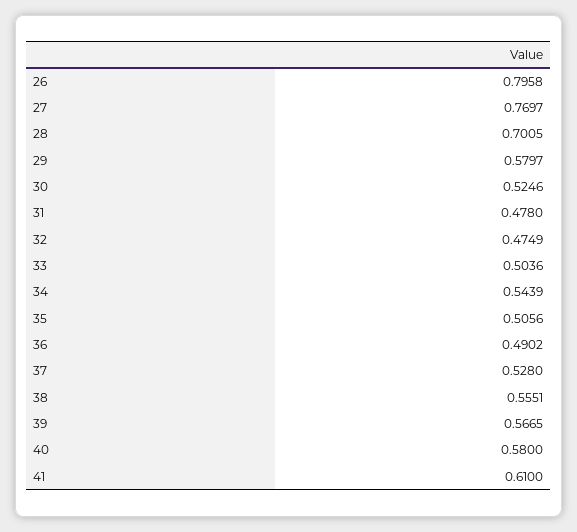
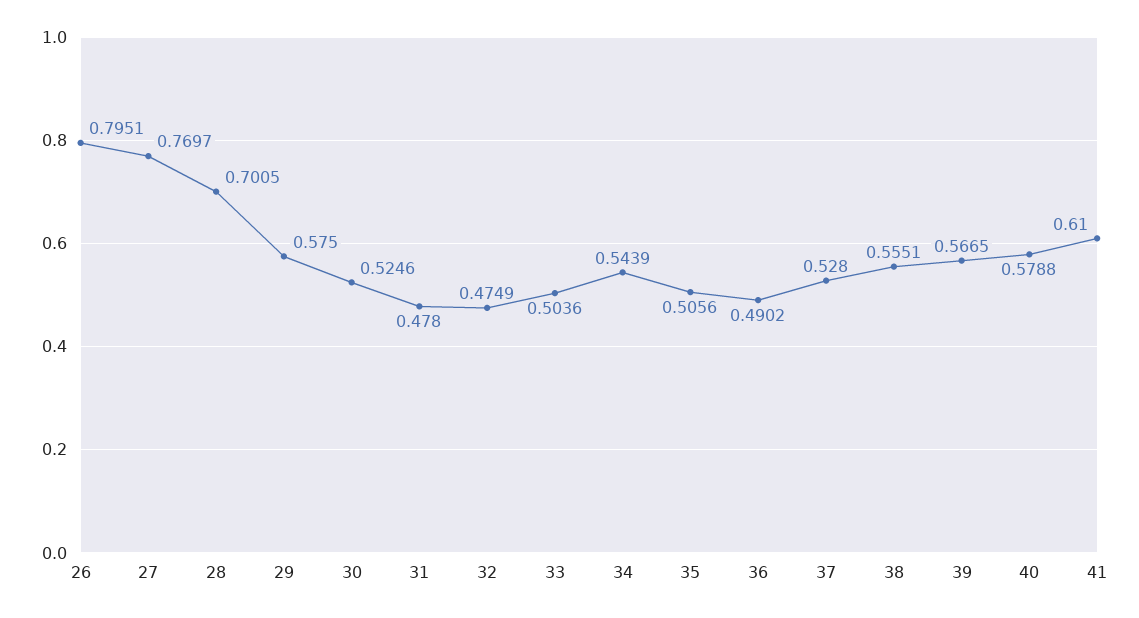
  {
-   "26": 0.7958,
+   "26": 0.7951,
    "27": 0.7697,
    "28": 0.7005,
-   "29": 0.5797,
+   "29": 0.575,
    "30": 0.5246,
    "31": 0.478,
    "32": 0.4749,
    "33": 0.5036,
    "34": 0.5439,
    "35": 0.5056,
    "36": 0.4902,
    "37": 0.528,
    "38": 0.5551,
    "39": 0.5665,
-   "40": 0.58,
+   "40": 0.5788,
    "41": 0.61
  }

